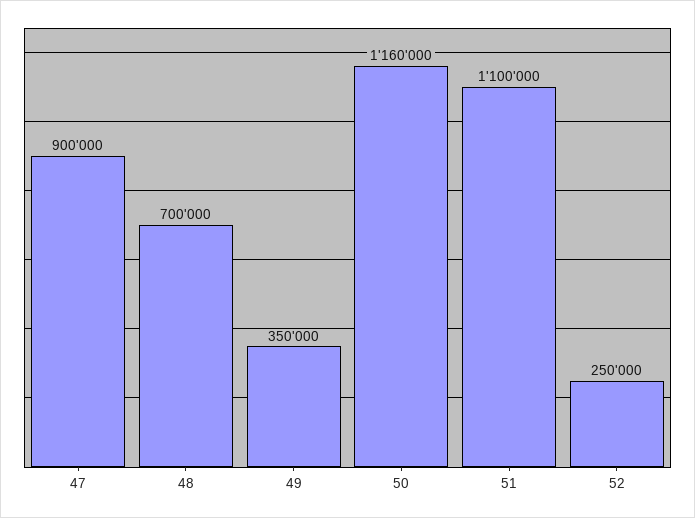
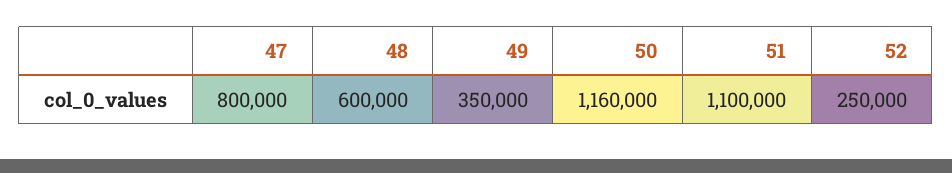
  {
-   "47": 900000,
+   "47": 800000,
-   "48": 700000,
+   "48": 600000,
    "49": 350000,
    "50": 1160000,
    "51": 1100000,
    "52": 250000
  }

